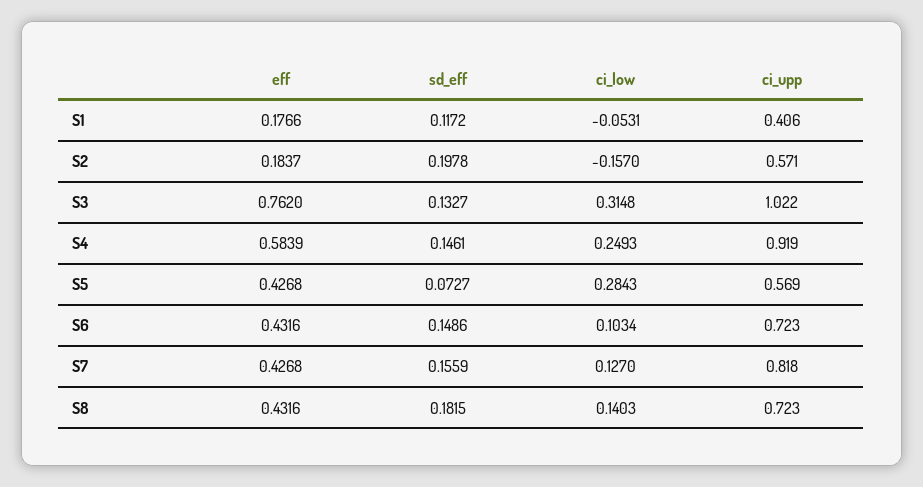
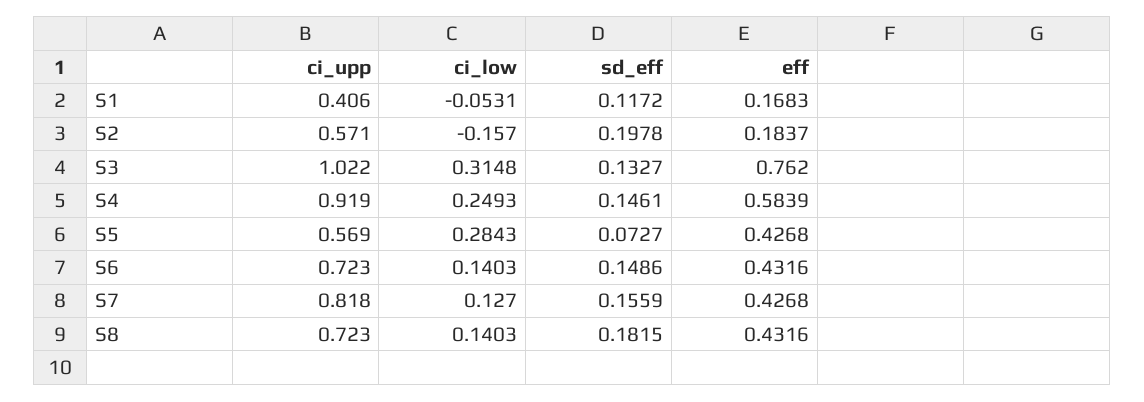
  {
    "eff": {
-     "S1": 0.1766,
+     "S1": 0.1683,
      "S2": 0.1837,
      "S3": 0.762,
      "S4": 0.5839,
      "S5": 0.4268,
      "S6": 0.4316,
      "S7": 0.4268,
      "S8": 0.4316
    },
    "sd_eff": {
      "S1": 0.1172,
      "S2": 0.1978,
      "S3": 0.1327,
      "S4": 0.1461,
      "S5": 0.0727,
      "S6": 0.1486,
      "S7": 0.1559,
      "S8": 0.1815
    },
    "ci_low": {
      "S1": -0.0531,
      "S2": -0.157,
      "S3": 0.3148,
      "S4": 0.2493,
      "S5": 0.2843,
-     "S6": 0.1034,
+     "S6": 0.1403,
      "S7": 0.127,
      "S8": 0.1403
    },
    "ci_upp": {
      "S1": 0.406,
      "S2": 0.571,
      "S3": 1.022,
      "S4": 0.919,
      "S5": 0.569,
      "S6": 0.723,
      "S7": 0.818,
      "S8": 0.723
    }
  }

